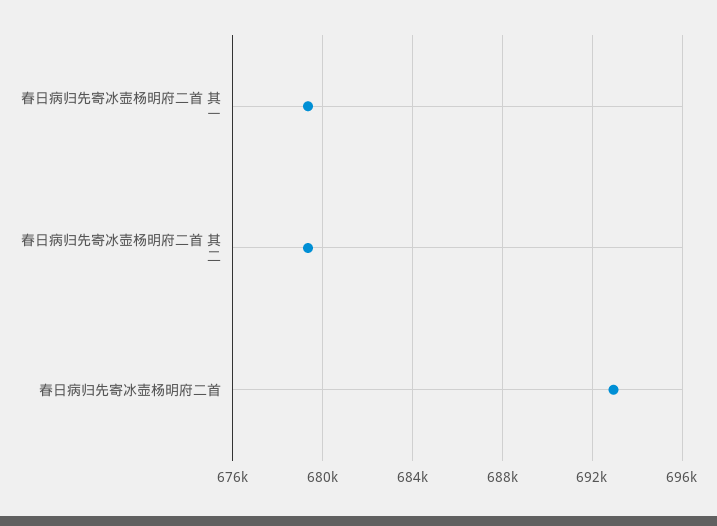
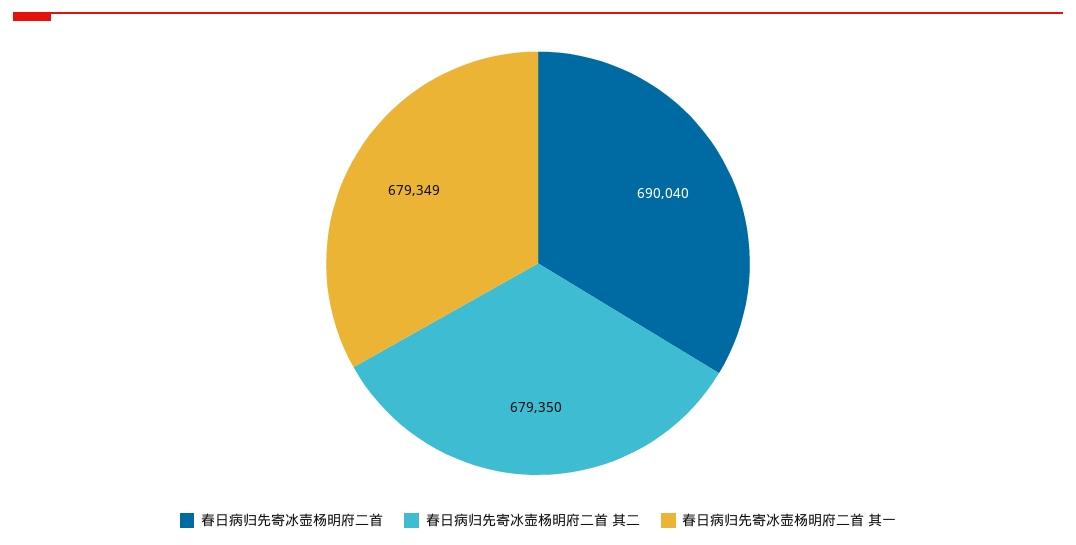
  {
    "春日病归先寄冰壶杨明府二首 其一": 679349,
    "春日病归先寄冰壶杨明府二首 其二": 679350,
-   "春日病归先寄冰壶杨明府二首": 693000
+   "春日病归先寄冰壶杨明府二首": 690040
  }

